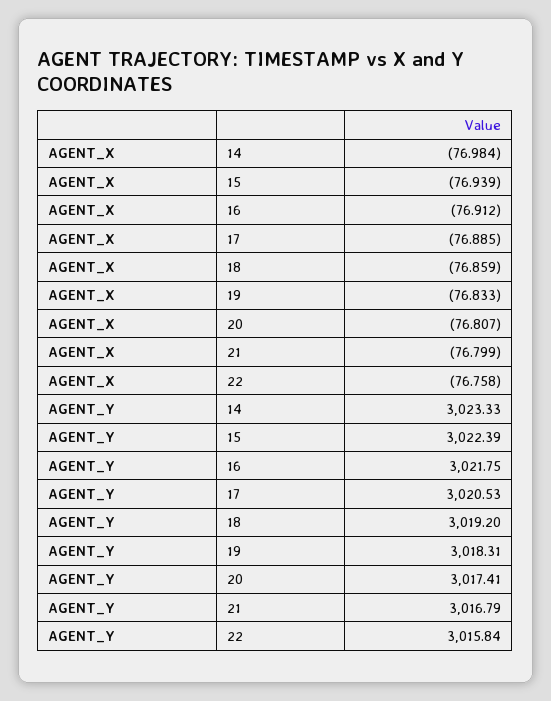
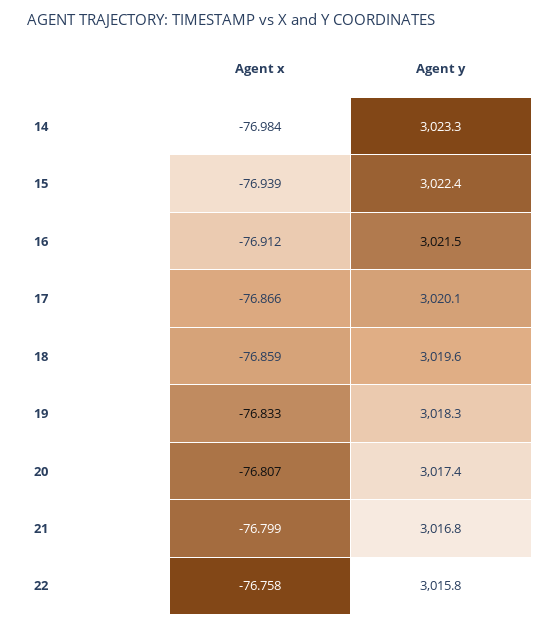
  {
    "AGENT_X": {
      "14": -76.984,
      "15": -76.939,
      "16": -76.912,
-     "17": -76.885,
+     "17": -76.866,
      "18": -76.859,
      "19": -76.833,
      "20": -76.807,
      "21": -76.799,
      "22": -76.758
    },
    "AGENT_Y": {
      "14": 3023.33,
      "15": 3022.39,
-     "16": 3021.75,
+     "16": 3021.5,
-     "17": 3020.53,
+     "17": 3020.1,
-     "18": 3019.2,
+     "18": 3019.6,
      "19": 3018.31,
      "20": 3017.41,
      "21": 3016.79,
      "22": 3015.84
    }
  }

